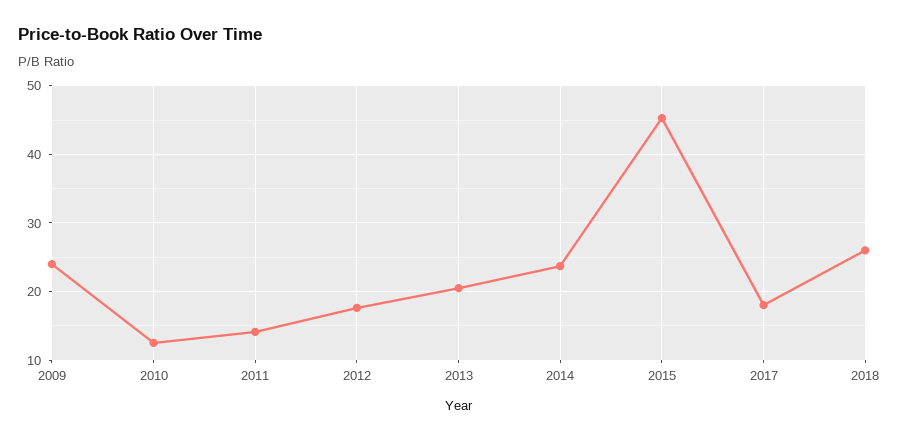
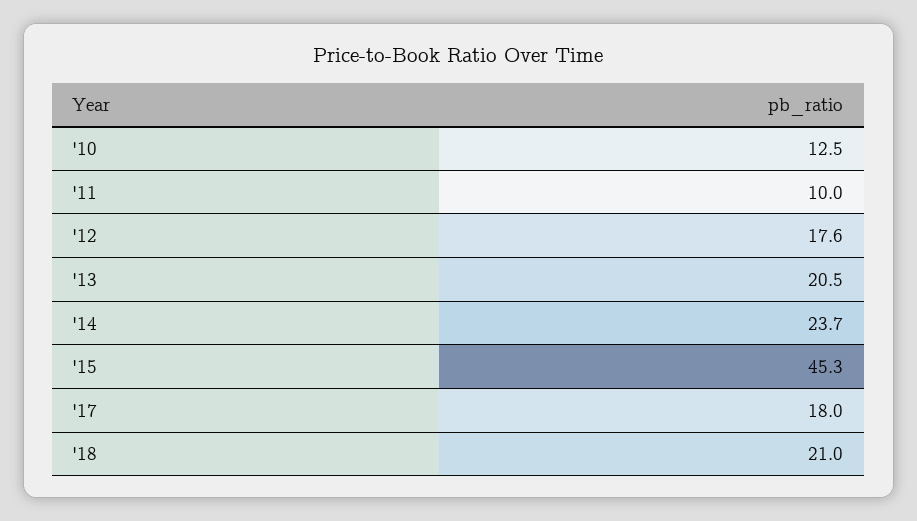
  {
-   "2009": 24,
    "2010": 12.5,
-   "2011": 14,
+   "2011": 10,
    "2012": 17.6,
    "2013": 20.5,
    "2014": 23.7,
    "2015": 45.3,
    "2017": 18,
-   "2018": 26
+   "2018": 21
  }

